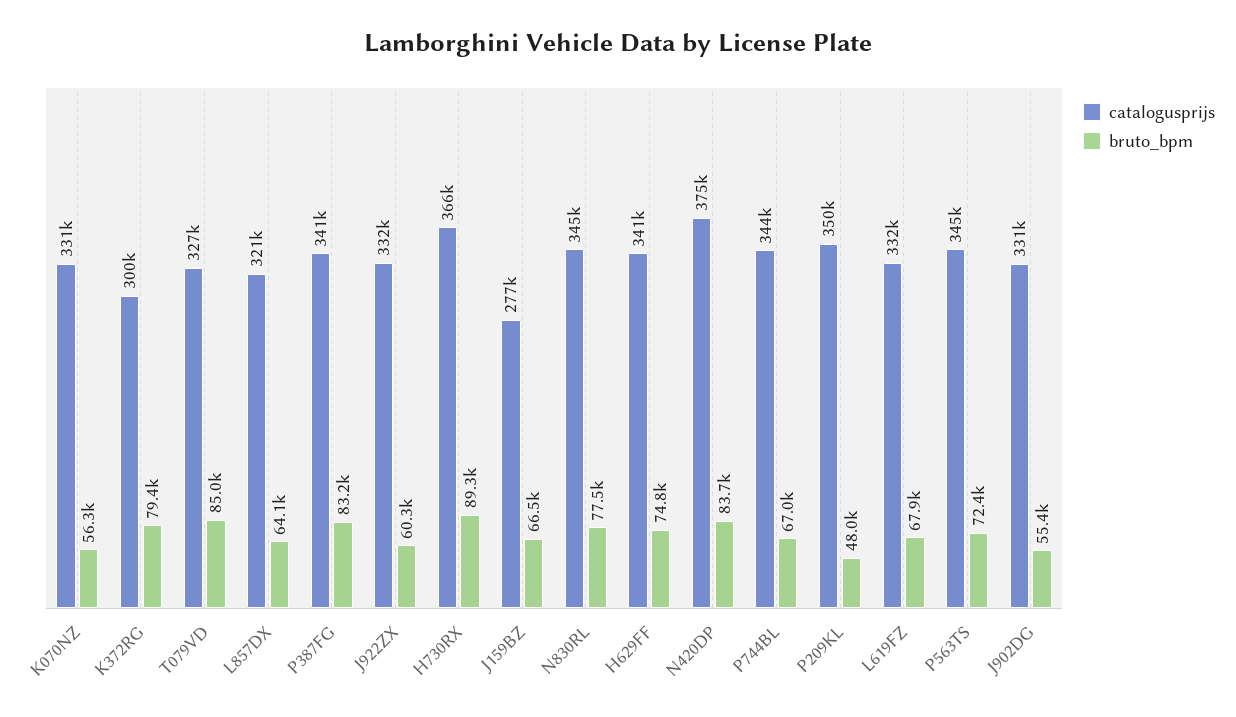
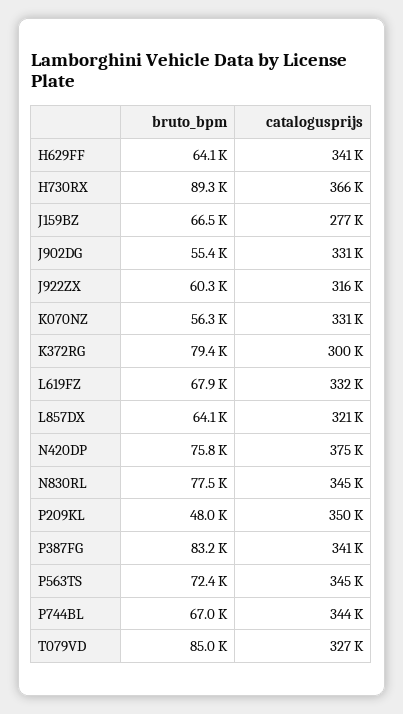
  {
    "catalogusprijs": {
      "K070NZ": 331000,
      "K372RG": 300000,
      "T079VD": 327000,
      "L857DX": 321000,
      "P387FG": 341000,
-     "J922ZX": 332000,
+     "J922ZX": 316000,
      "H730RX": 366000,
      "J159BZ": 277000,
      "N830RL": 345000,
      "H629FF": 341000,
      "N420DP": 375000,
      "P744BL": 344000,
      "P209KL": 350000,
      "L619FZ": 332000,
      "P563TS": 345000,
      "J902DG": 331000
    },
    "bruto_bpm": {
      "K070NZ": 56300,
      "K372RG": 79400,
      "T079VD": 85000,
      "L857DX": 64100,
      "P387FG": 83200,
      "J922ZX": 60300,
      "H730RX": 89300,
      "J159BZ": 66500,
      "N830RL": 77500,
-     "H629FF": 74800,
+     "H629FF": 64100,
-     "N420DP": 83700,
+     "N420DP": 75800,
      "P744BL": 67000,
      "P209KL": 48000,
      "L619FZ": 67900,
      "P563TS": 72400,
      "J902DG": 55400
    }
  }

